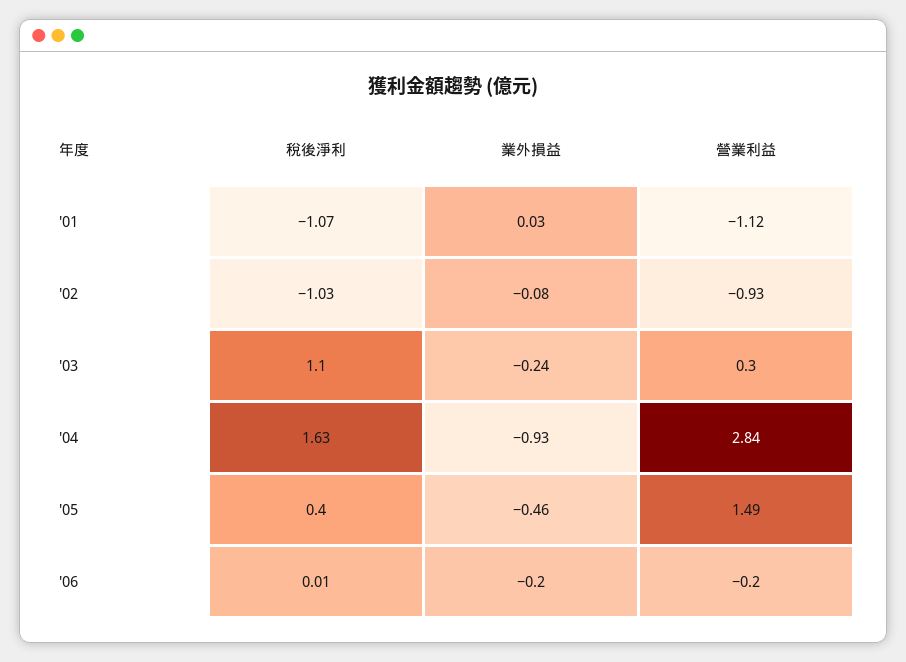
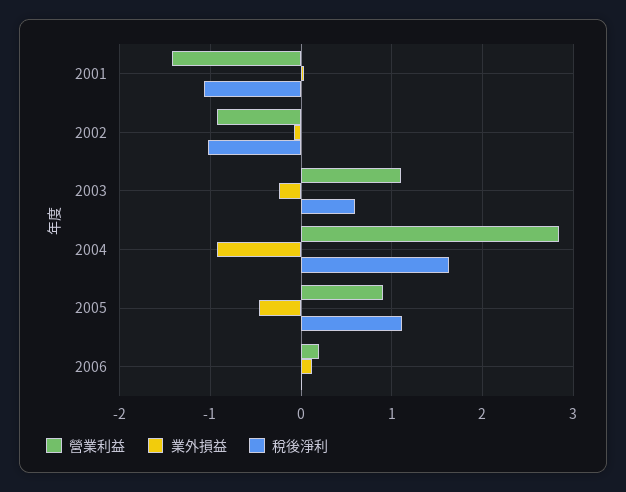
  {
    "稅後淨利": {
      "'01": -1.07,
      "'02": -1.03,
-     "'03": 1.1,
+     "'03": 0.6,
      "'04": 1.63,
-     "'05": 0.4,
+     "'05": 1.1,
      "'06": 0.01
    },
    "業外損益": {
      "'01": 0.03,
      "'02": -0.08,
      "'03": -0.24,
      "'04": -0.93,
      "'05": -0.46,
-     "'06": -0.2
+     "'06": 0.1
    },
    "營業利益": {
-     "'01": -1.12,
+     "'01": -1.4,
      "'02": -0.93,
-     "'03": 0.3,
+     "'03": 1.1,
      "'04": 2.84,
-     "'05": 1.49,
+     "'05": 0.9,
-     "'06": -0.2
+     "'06": 0.2
    }
  }

